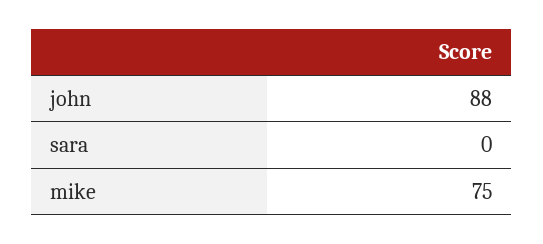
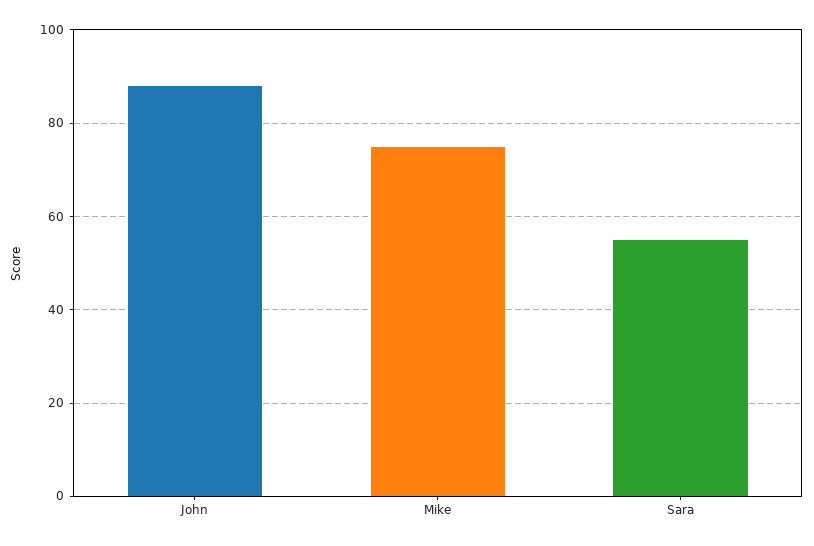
  {
    "john": 88,
-   "sara": 0,
+   "sara": 55,
    "mike": 75
  }

